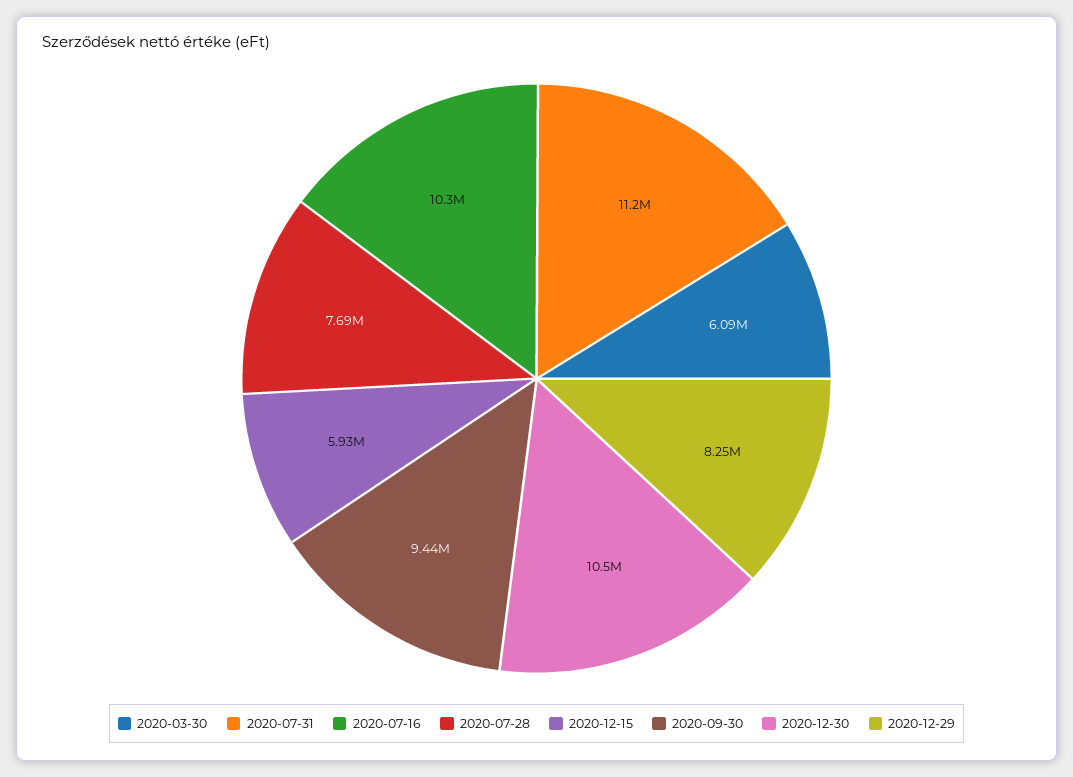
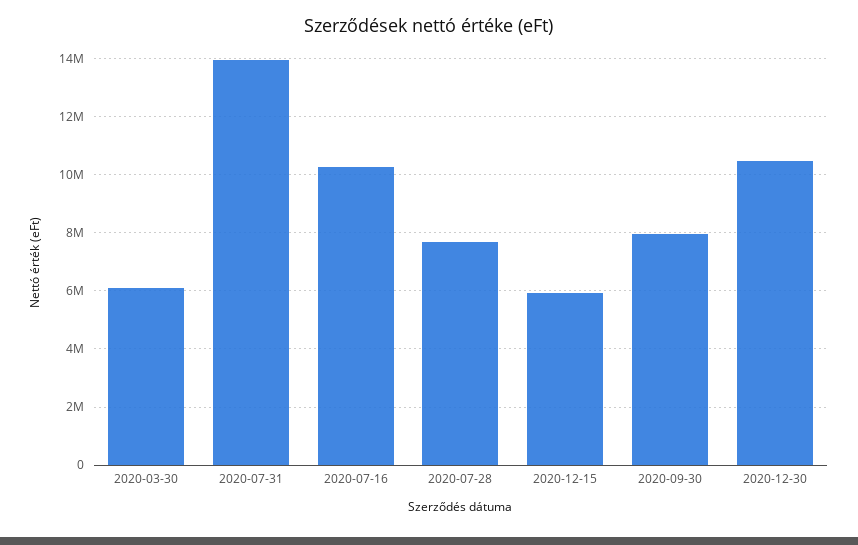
  {
    "2020-03-30": 6090000,
-   "2020-07-31": 11200000,
+   "2020-07-31": 14000000,
    "2020-07-16": 10300000,
    "2020-07-28": 7690000,
    "2020-12-15": 5930000,
-   "2020-09-30": 9440000,
+   "2020-09-30": 8000000,
-   "2020-12-30": 10500000,
+   "2020-12-30": 10500000
-   "2020-12-29": 8250000
  }

